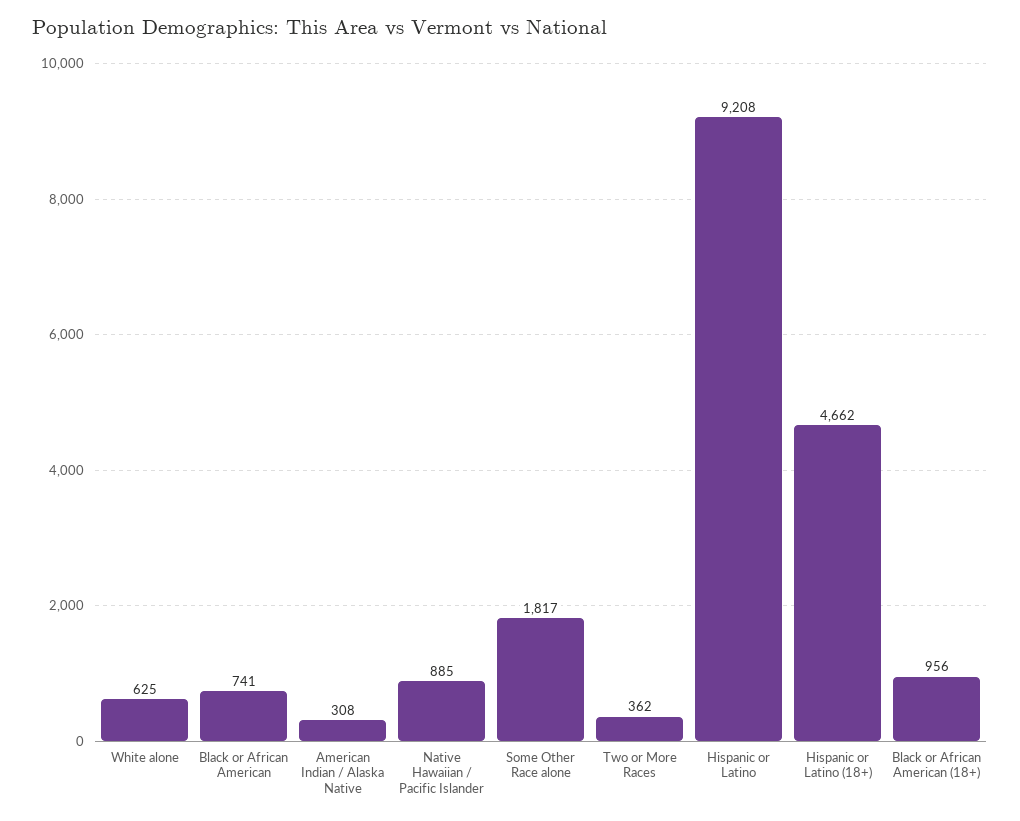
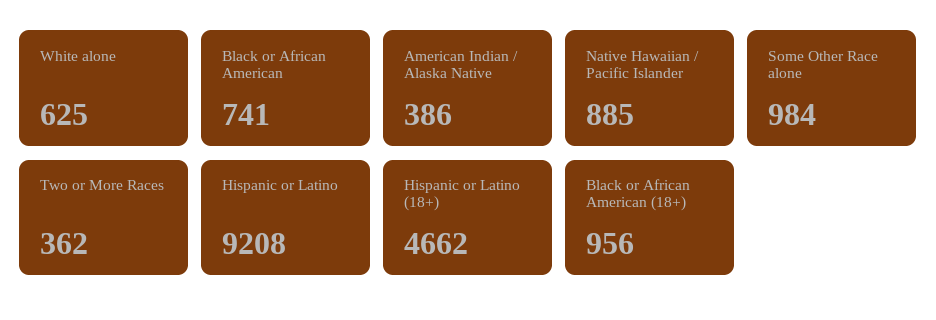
  {
    "White alone": 625,
    "Black or African American": 741,
-   "American Indian / Alaska Native": 308,
+   "American Indian / Alaska Native": 386,
    "Native Hawaiian / Pacific Islander": 885,
-   "Some Other Race alone": 1817,
+   "Some Other Race alone": 984,
    "Two or More Races": 362,
    "Hispanic or Latino": 9208,
    "Hispanic or Latino (18+)": 4662,
    "Black or African American (18+)": 956
  }

